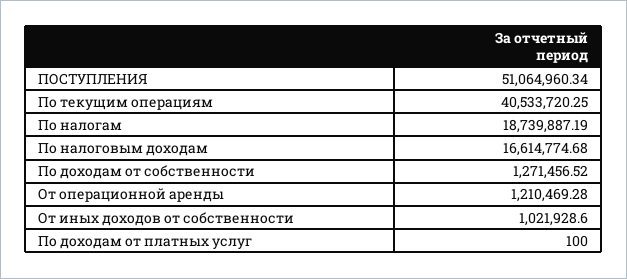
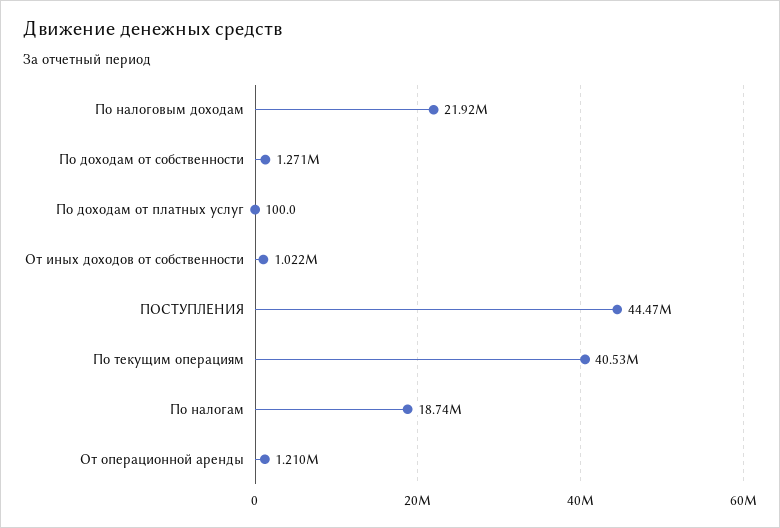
  {
-   "ПОСТУПЛЕНИЯ": 51064960.34,
+   "ПОСТУПЛЕНИЯ": 44470000,
    "По текущим операциям": 40533720.25,
    "По налогам": 18739887.19,
-   "По налоговым доходам": 16614774.68,
+   "По налоговым доходам": 21920000,
    "По доходам от собственности": 1271456.52,
    "От операционной аренды": 1210469.28,
    "От иных доходов от собственности": 1021928.6,
    "По доходам от платных услуг": 100
  }

